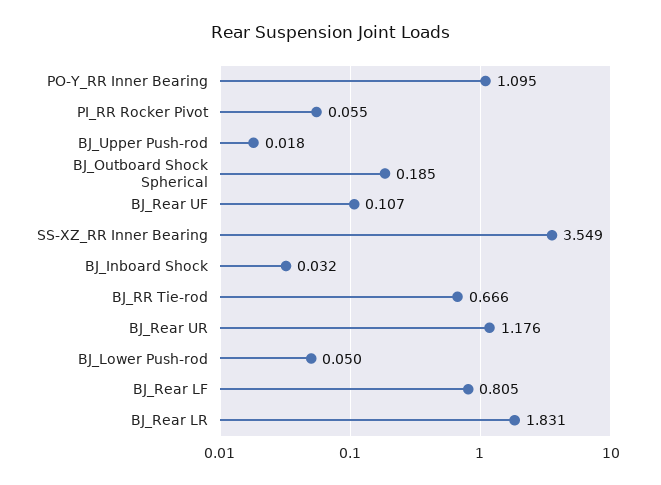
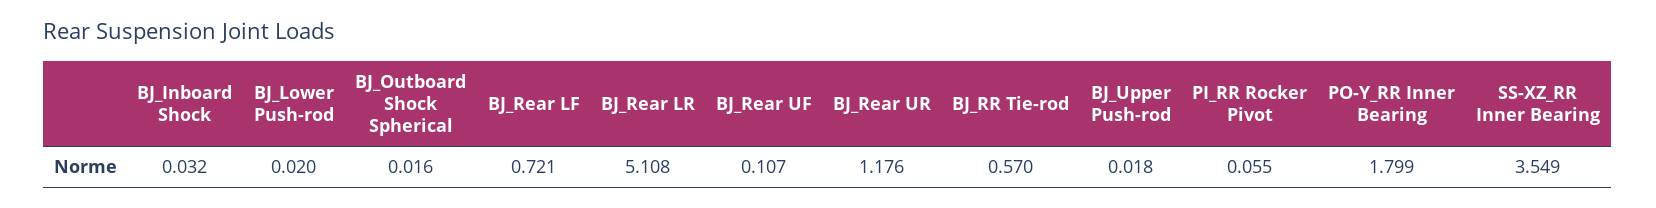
  {
-   "PO-Y_RR Inner Bearing": 1.095,
+   "PO-Y_RR Inner Bearing": 1.799,
    "PI_RR Rocker Pivot": 0.055,
    "BJ_Upper Push-rod": 0.018,
-   "BJ_Outboard Shock Spherical": 0.185,
+   "BJ_Outboard Shock Spherical": 0.016,
    "BJ_Rear UF": 0.107,
    "SS-XZ_RR Inner Bearing": 3.549,
    "BJ_Inboard Shock": 0.032,
-   "BJ_RR Tie-rod": 0.666,
+   "BJ_RR Tie-rod": 0.57,
    "BJ_Rear UR": 1.176,
-   "BJ_Lower Push-rod": 0.05,
+   "BJ_Lower Push-rod": 0.02,
-   "BJ_Rear LF": 0.805,
+   "BJ_Rear LF": 0.721,
-   "BJ_Rear LR": 1.831
+   "BJ_Rear LR": 5.108
  }

